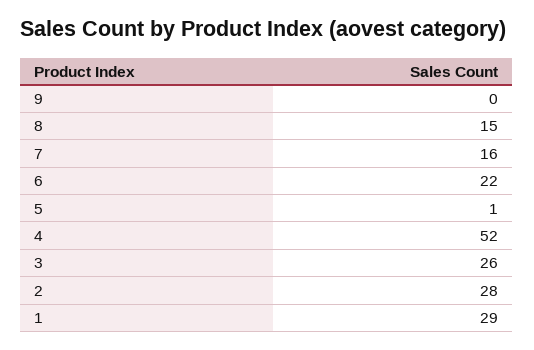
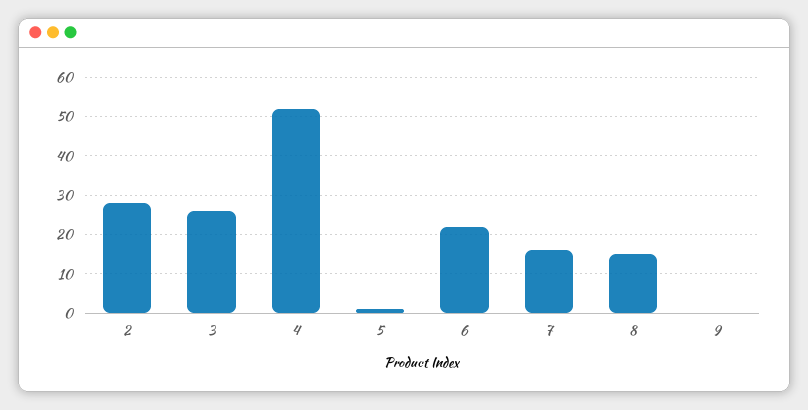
  {
    "9": 0,
    "8": 15,
    "7": 16,
    "6": 22,
    "5": 1,
    "4": 52,
    "3": 26,
-   "2": 28,
+   "2": 28
-   "1": 29
  }

